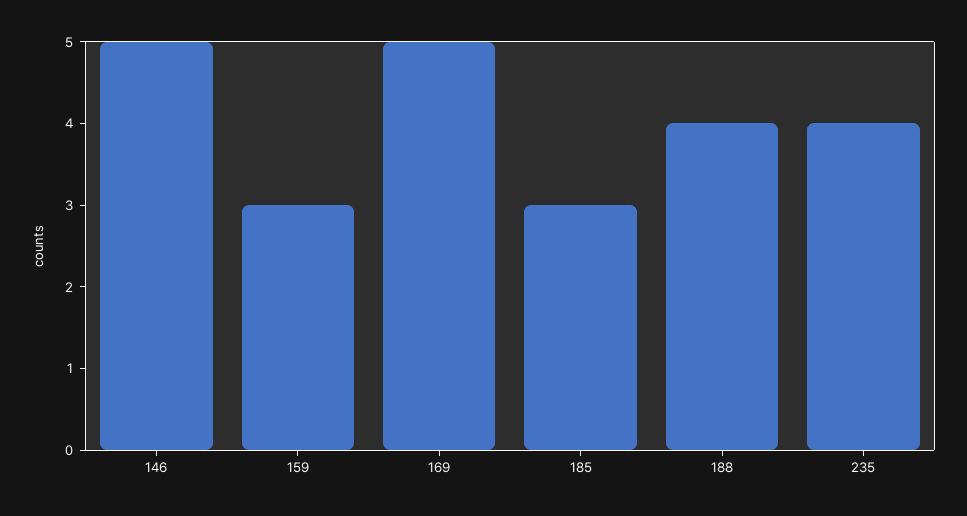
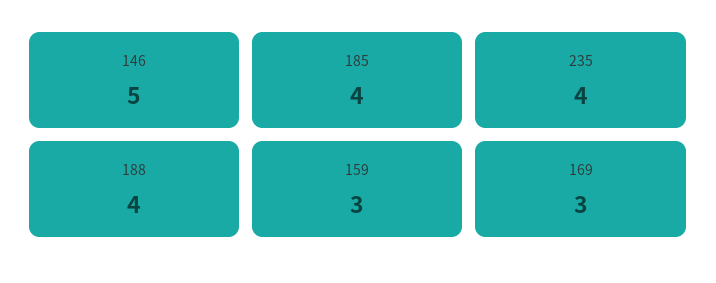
  {
    "146": 5,
    "159": 3,
-   "169": 5,
+   "169": 3,
-   "185": 3,
+   "185": 4,
    "188": 4,
    "235": 4
  }

